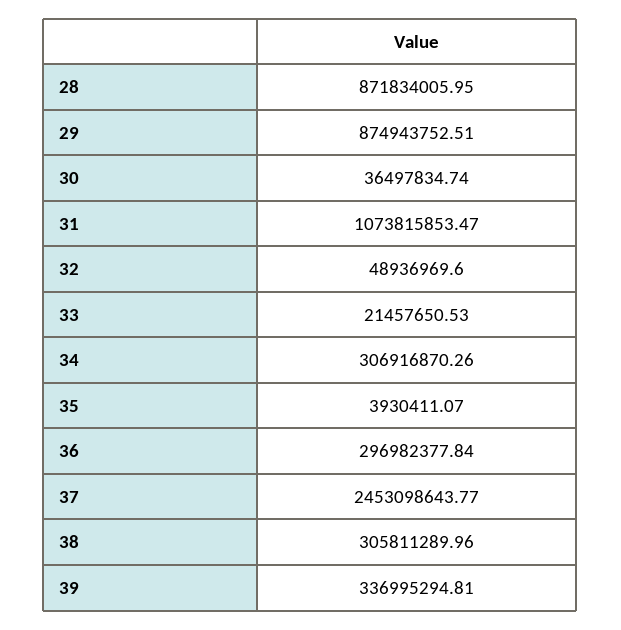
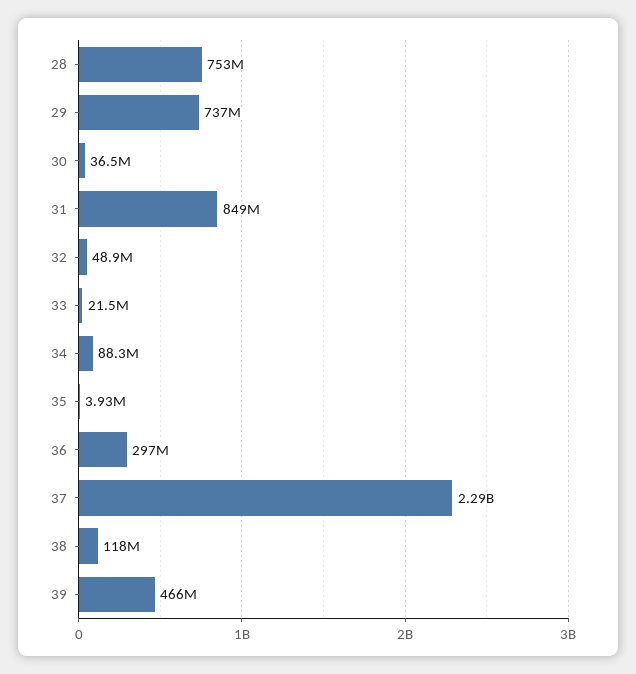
  {
-   "28": 871834005.95,
+   "28": 753000000,
-   "29": 874943752.51,
+   "29": 737000000,
    "30": 36497834.74,
-   "31": 1073815853.47,
+   "31": 849000000,
    "32": 48936969.6,
    "33": 21457650.53,
-   "34": 306916870.26,
+   "34": 88300000,
    "35": 3930411.07,
    "36": 296982377.84,
-   "37": 2453098643.77,
+   "37": 2290000000,
-   "38": 305811289.96,
+   "38": 118000000,
-   "39": 336995294.81
+   "39": 466000000
  }

